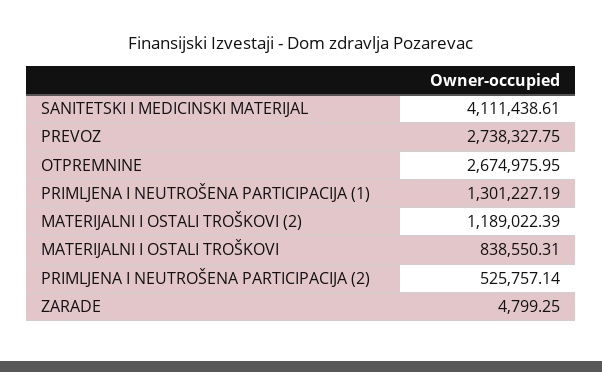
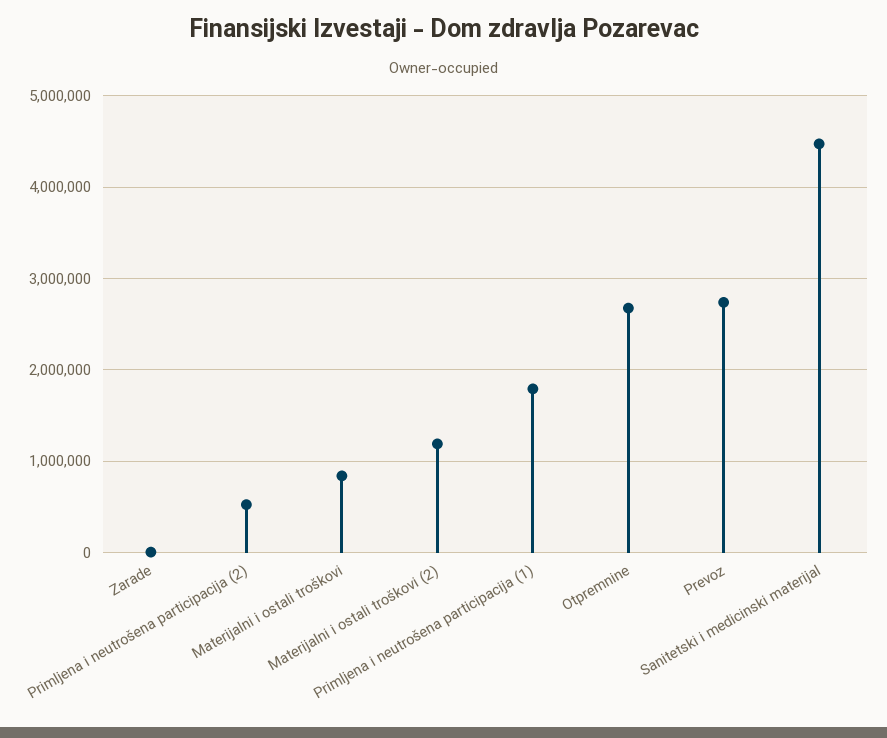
  {
-   "SANITETSKI I MEDICINSKI MATERIJAL": 4111438.61,
+   "SANITETSKI I MEDICINSKI MATERIJAL": 4500000,
    "PREVOZ": 2738327.75,
    "OTPREMNINE": 2674975.95,
-   "PRIMLJENA I NEUTROŠENA PARTICIPACIJA (1)": 1301227.19,
+   "PRIMLJENA I NEUTROŠENA PARTICIPACIJA (1)": 1800000,
    "MATERIJALNI I OSTALI TROŠKOVI (2)": 1189022.39,
    "MATERIJALNI I OSTALI TROŠKOVI": 838550.31,
    "PRIMLJENA I NEUTROŠENA PARTICIPACIJA (2)": 525757.14,
    "ZARADE": 4799.25
  }

